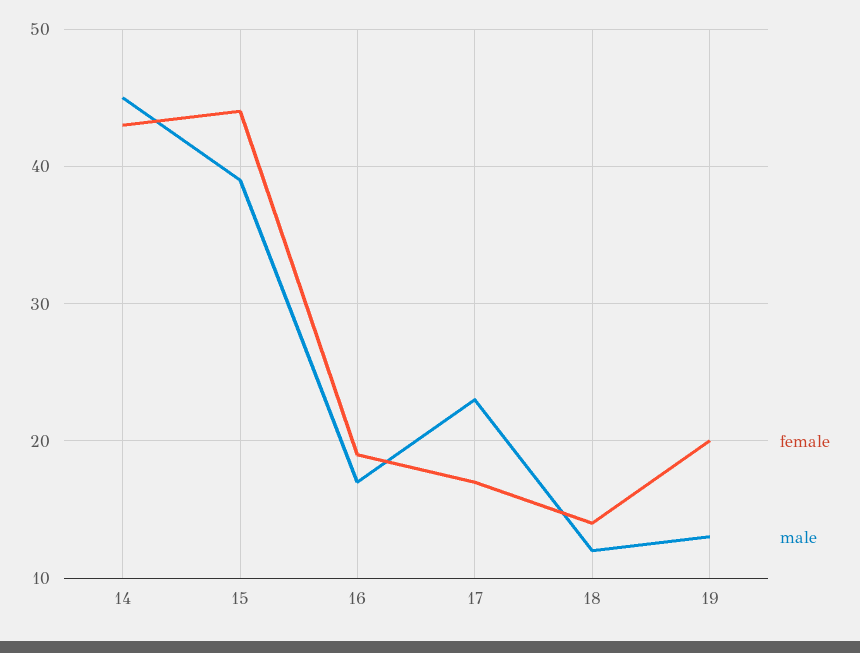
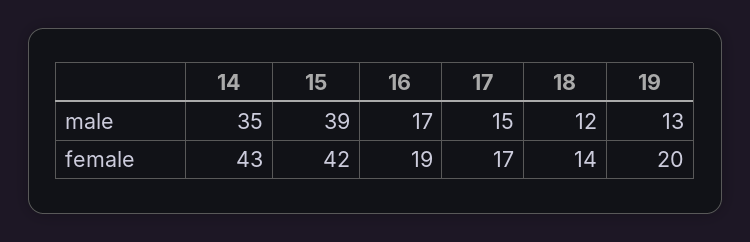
  {
    "female": {
      "14": 43,
-     "15": 44,
+     "15": 42,
      "16": 19,
      "17": 17,
      "18": 14,
      "19": 20
    },
    "male": {
-     "14": 45,
+     "14": 35,
      "15": 39,
      "16": 17,
-     "17": 23,
+     "17": 15,
      "18": 12,
      "19": 13
    }
  }

